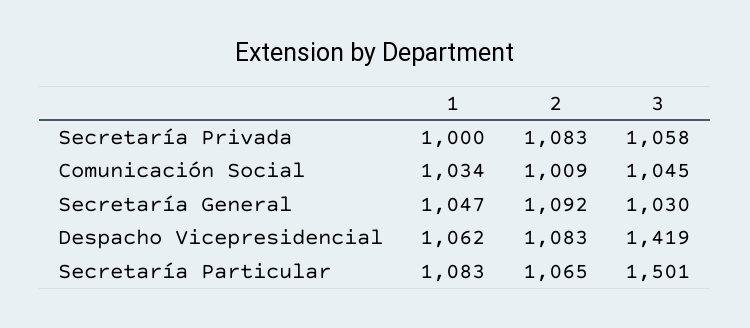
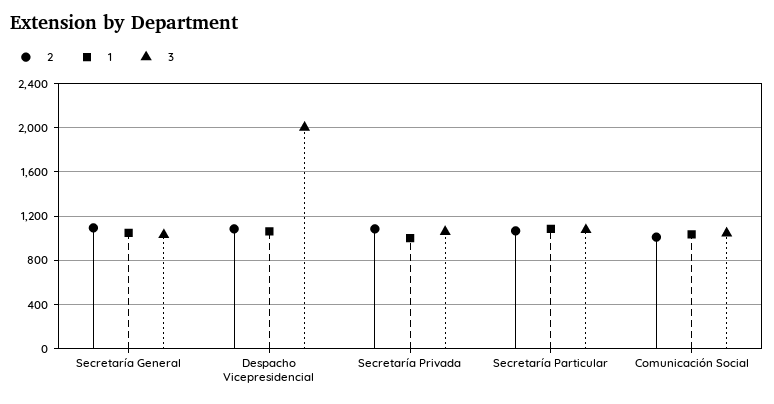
  {
    "1": {
      "Secretaría Privada": 1000,
      "Comunicación Social": 1034,
      "Secretaría General": 1047,
      "Despacho Vicepresidencial": 1062,
      "Secretaría Particular": 1083
    },
    "2": {
      "Secretaría Privada": 1083,
      "Comunicación Social": 1009,
      "Secretaría General": 1092,
      "Despacho Vicepresidencial": 1083,
      "Secretaría Particular": 1065
    },
    "3": {
      "Secretaría Privada": 1058,
      "Comunicación Social": 1045,
      "Secretaría General": 1030,
-     "Despacho Vicepresidencial": 1419,
+     "Despacho Vicepresidencial": 2000,
-     "Secretaría Particular": 1501
+     "Secretaría Particular": 1100
    }
  }

